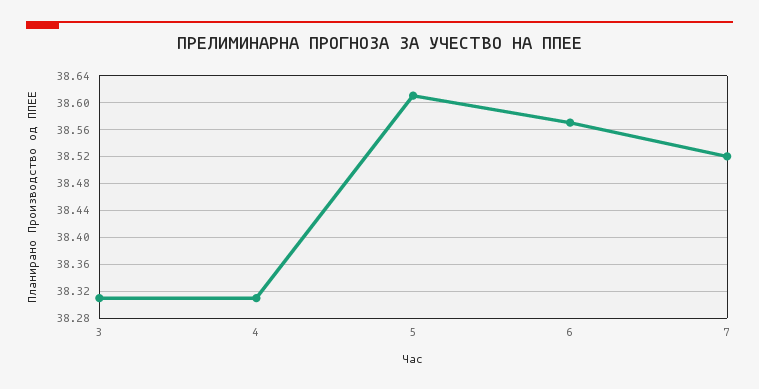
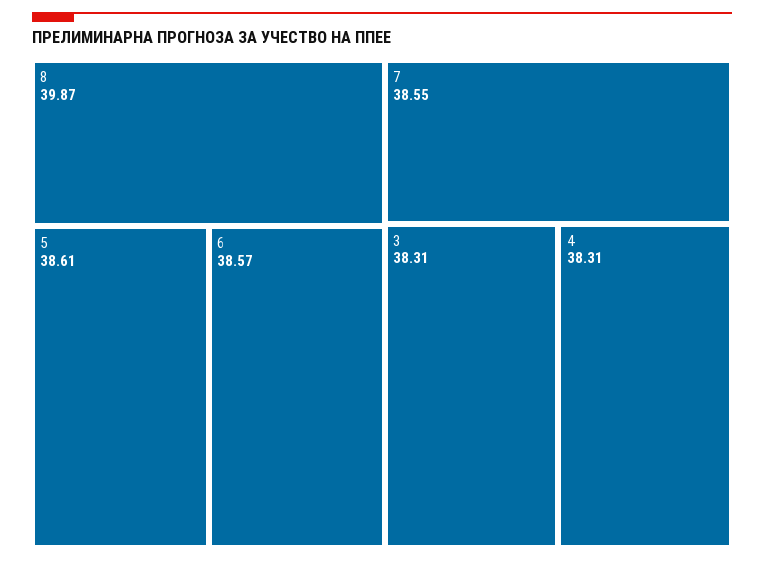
  {
    "3": 38.31,
    "4": 38.31,
    "5": 38.61,
    "6": 38.57,
-   "7": 38.52
+   "7": 38.55,
+   "8": 39.87
  }

